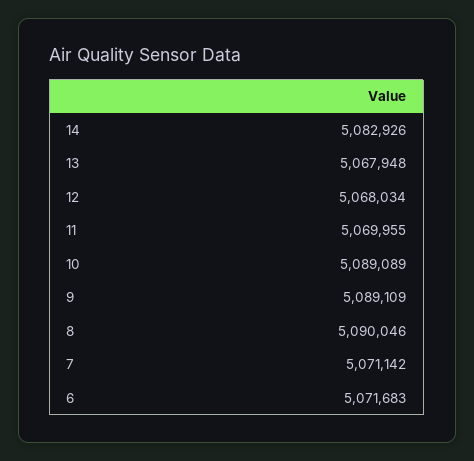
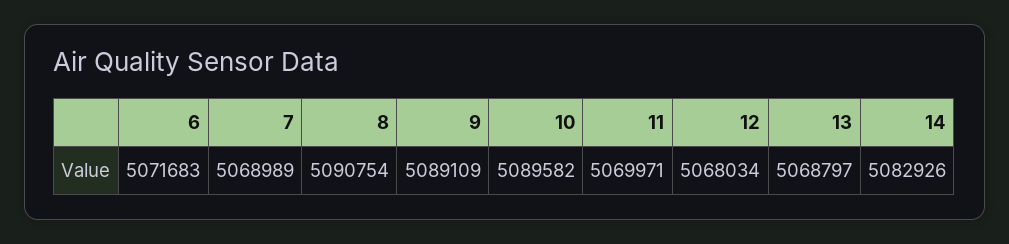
  {
    "14": 5082926,
-   "13": 5067948,
+   "13": 5068797,
    "12": 5068034,
-   "11": 5069955,
+   "11": 5069971,
-   "10": 5089089,
+   "10": 5089582,
    "9": 5089109,
-   "8": 5090046,
+   "8": 5090754,
-   "7": 5071142,
+   "7": 5068989,
    "6": 5071683
  }

